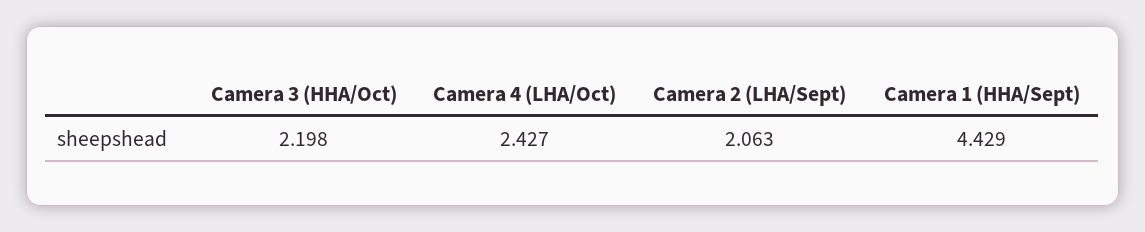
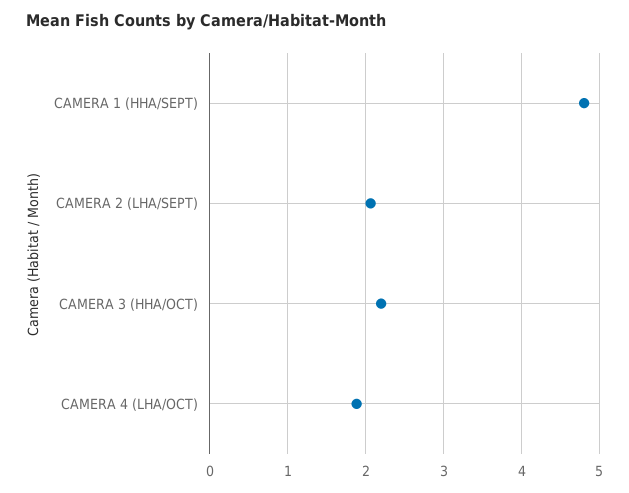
  {
    "Camera 3 (HHA/Oct)": 2.198,
-   "Camera 4 (LHA/Oct)": 2.427,
+   "Camera 4 (LHA/Oct)": 1.9,
    "Camera 2 (LHA/Sept)": 2.063,
-   "Camera 1 (HHA/Sept)": 4.429
+   "Camera 1 (HHA/Sept)": 4.8
  }

